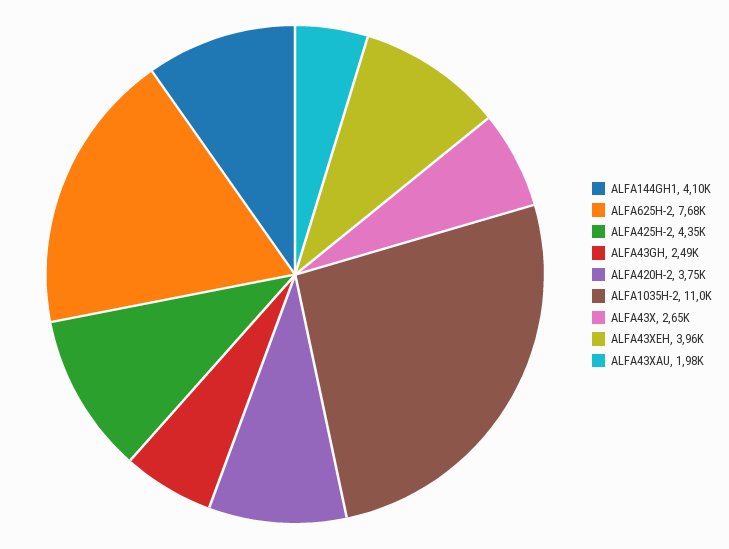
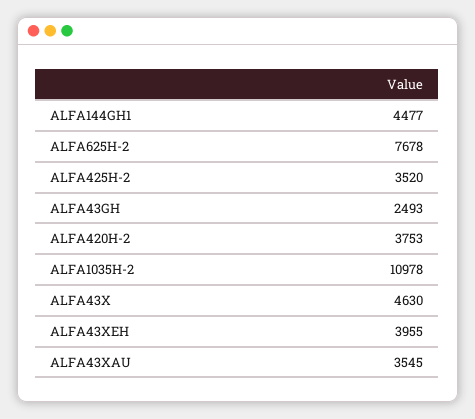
  {
-   "ALFA144GH1": 4100,
+   "ALFA144GH1": 4477,
    "ALFA625H-2": 7678,
-   "ALFA425H-2": 4350,
+   "ALFA425H-2": 3520,
    "ALFA43GH": 2493,
    "ALFA420H-2": 3753,
    "ALFA1035H-2": 10978,
-   "ALFA43X": 2650,
+   "ALFA43X": 4630,
    "ALFA43XEH": 3955,
-   "ALFA43XAU": 1980
+   "ALFA43XAU": 3545
  }

